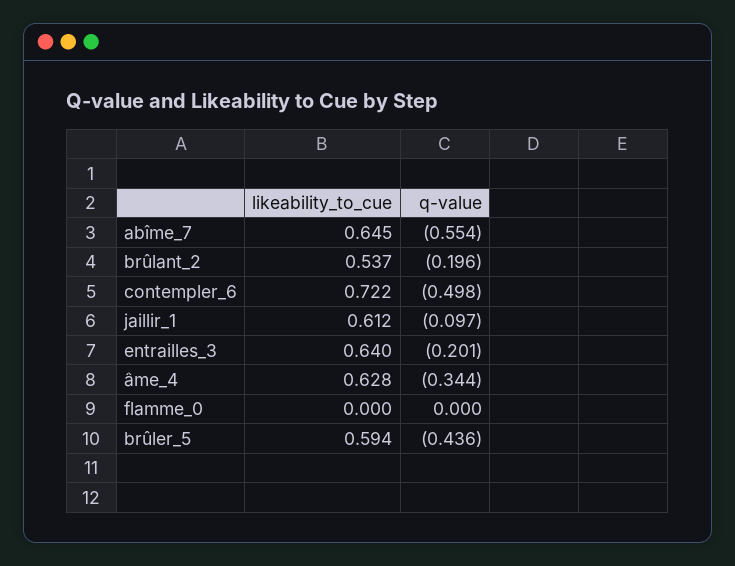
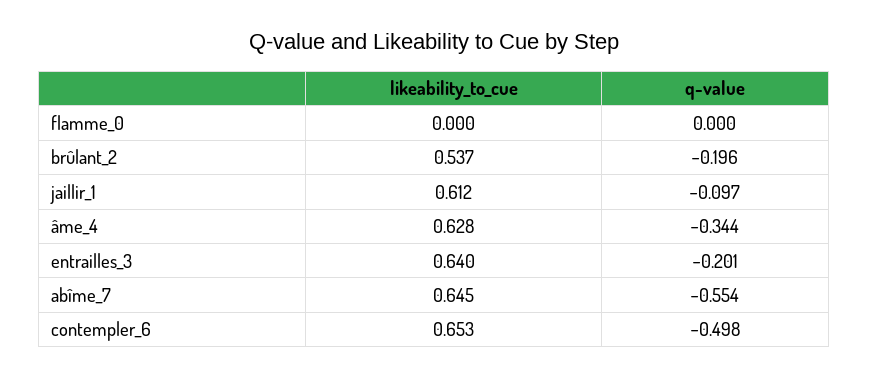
  {
    "likeability_to_cue": {
      "abîme_7": 0.645,
      "brûlant_2": 0.537,
-     "contempler_6": 0.722,
+     "contempler_6": 0.653,
      "jaillir_1": 0.612,
      "entrailles_3": 0.64,
      "âme_4": 0.628,
-     "flamme_0": 0,
+     "flamme_0": 0
-     "brûler_5": 0.594
    },
    "q-value": {
      "abîme_7": -0.554,
      "brûlant_2": -0.196,
      "contempler_6": -0.498,
      "jaillir_1": -0.097,
      "entrailles_3": -0.201,
      "âme_4": -0.344,
-     "flamme_0": 0,
+     "flamme_0": 0
-     "brûler_5": -0.436
    }
  }

